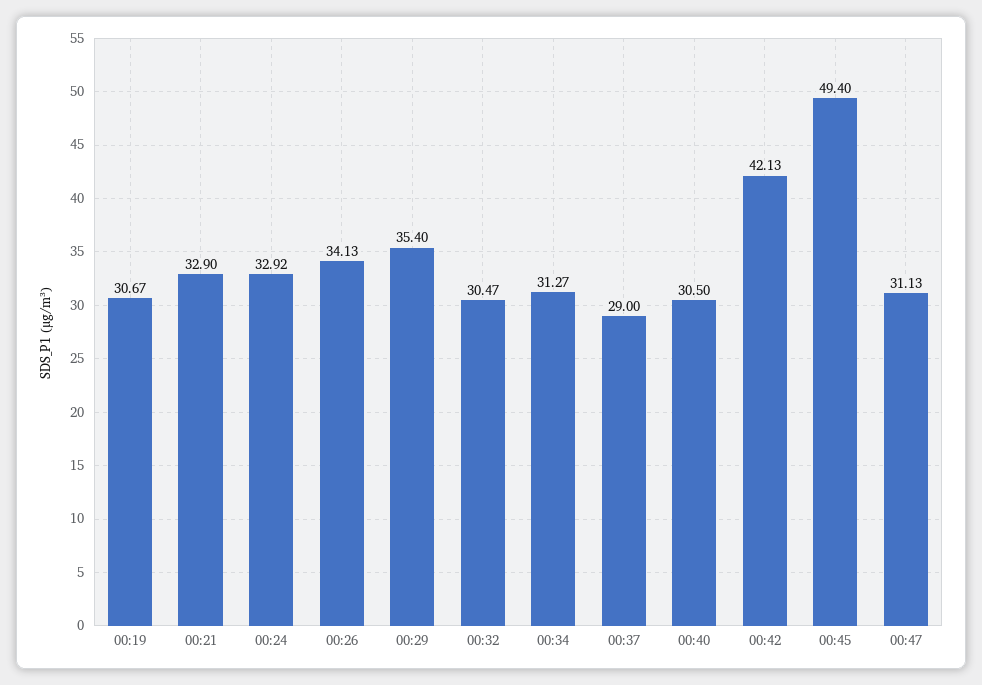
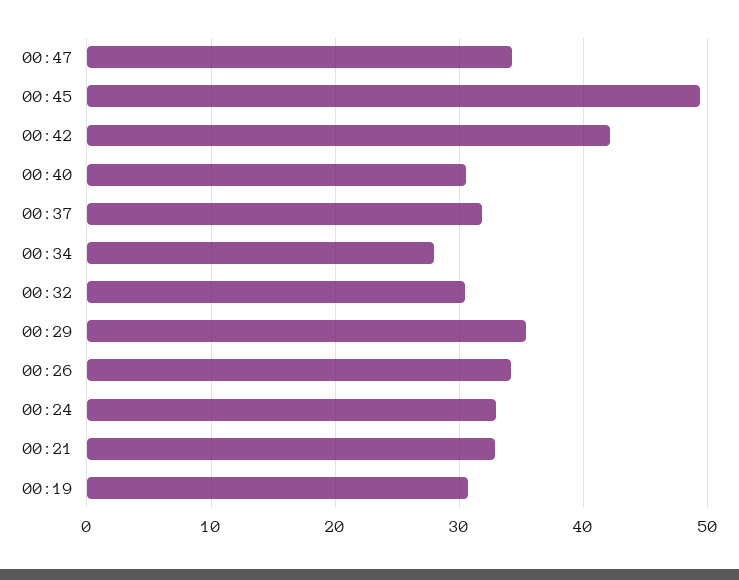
  {
    "00:19": 30.67,
    "00:21": 32.9,
    "00:24": 32.92,
    "00:26": 34.13,
    "00:29": 35.4,
    "00:32": 30.47,
-   "00:34": 31.27,
+   "00:34": 28,
-   "00:37": 29,
+   "00:37": 32,
    "00:40": 30.5,
    "00:42": 42.13,
    "00:45": 49.4,
-   "00:47": 31.13
+   "00:47": 34
  }

